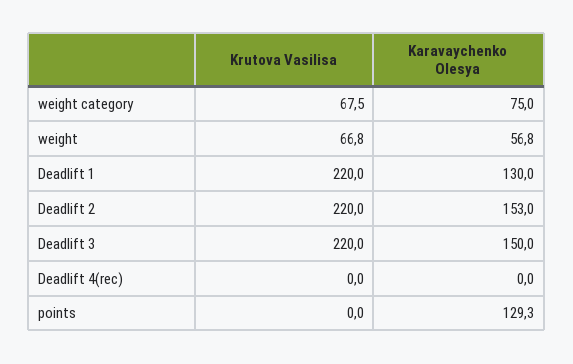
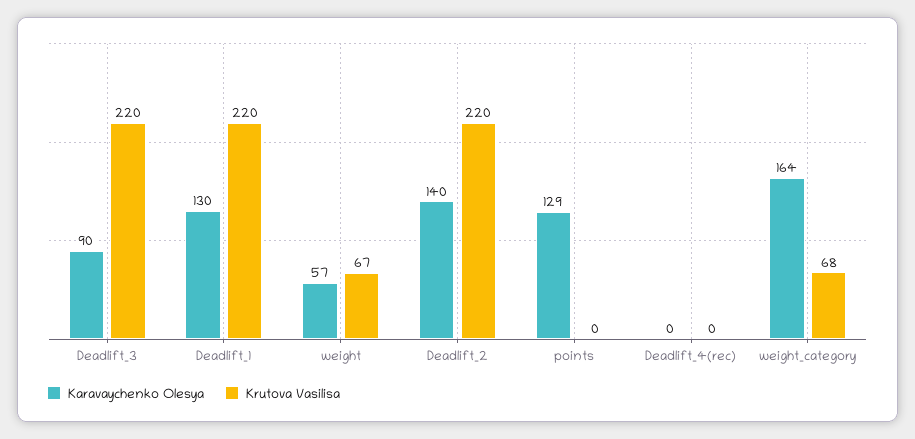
  {
    "Krutova Vasilisa": {
      "weight category": 67.5,
      "weight": 66.8,
      "Deadlift 1": 220,
      "Deadlift 2": 220,
      "Deadlift 3": 220,
      "Deadlift 4(rec)": 0,
      "points": 0
    },
    "Karavaychenko Olesya": {
-     "weight category": 75,
+     "weight category": 164,
      "weight": 56.8,
      "Deadlift 1": 130,
-     "Deadlift 2": 153,
+     "Deadlift 2": 140,
-     "Deadlift 3": 150,
+     "Deadlift 3": 90,
      "Deadlift 4(rec)": 0,
      "points": 129.3
    }
  }

